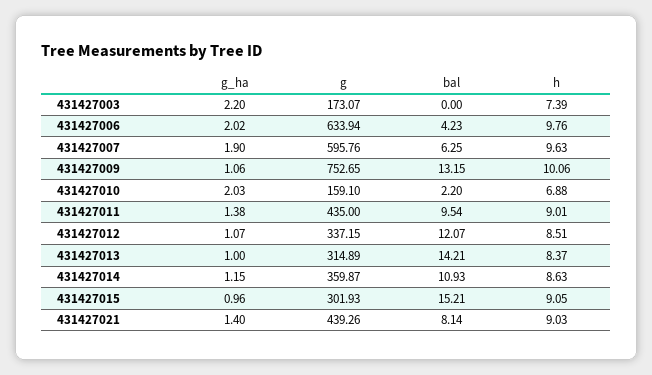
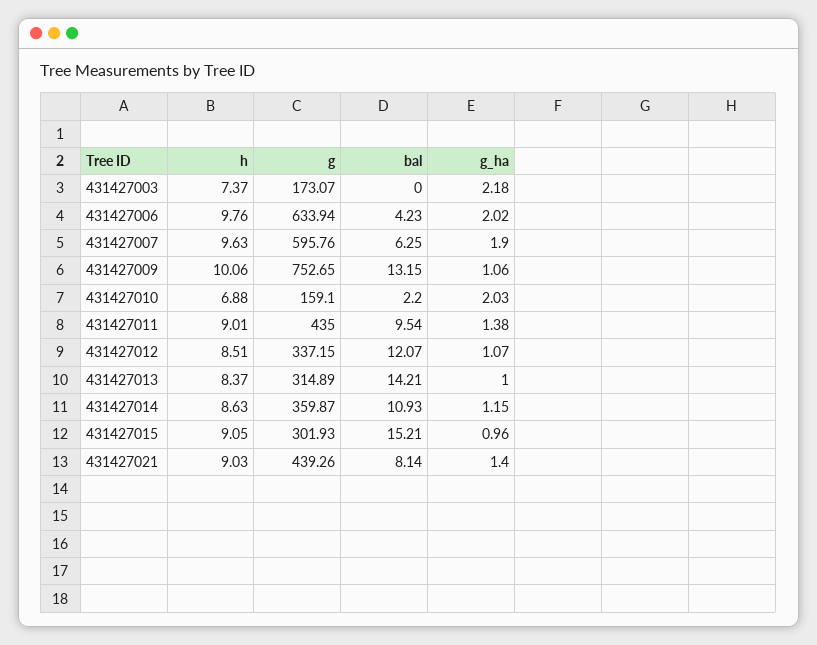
  {
    "g_ha": {
-     "431427003": 2.2,
+     "431427003": 2.18,
      "431427006": 2.02,
      "431427007": 1.9,
      "431427009": 1.06,
      "431427010": 2.03,
      "431427011": 1.38,
      "431427012": 1.07,
      "431427013": 1,
      "431427014": 1.15,
      "431427015": 0.96,
      "431427021": 1.4
    },
    "g": {
      "431427003": 173.07,
      "431427006": 633.94,
      "431427007": 595.76,
      "431427009": 752.65,
      "431427010": 159.1,
      "431427011": 435,
      "431427012": 337.15,
      "431427013": 314.89,
      "431427014": 359.87,
      "431427015": 301.93,
      "431427021": 439.26
    },
    "bal": {
      "431427003": 0,
      "431427006": 4.23,
      "431427007": 6.25,
      "431427009": 13.15,
      "431427010": 2.2,
      "431427011": 9.54,
      "431427012": 12.07,
      "431427013": 14.21,
      "431427014": 10.93,
      "431427015": 15.21,
      "431427021": 8.14
    },
    "h": {
-     "431427003": 7.39,
+     "431427003": 7.37,
      "431427006": 9.76,
      "431427007": 9.63,
      "431427009": 10.06,
      "431427010": 6.88,
      "431427011": 9.01,
      "431427012": 8.51,
      "431427013": 8.37,
      "431427014": 8.63,
      "431427015": 9.05,
      "431427021": 9.03
    }
  }

